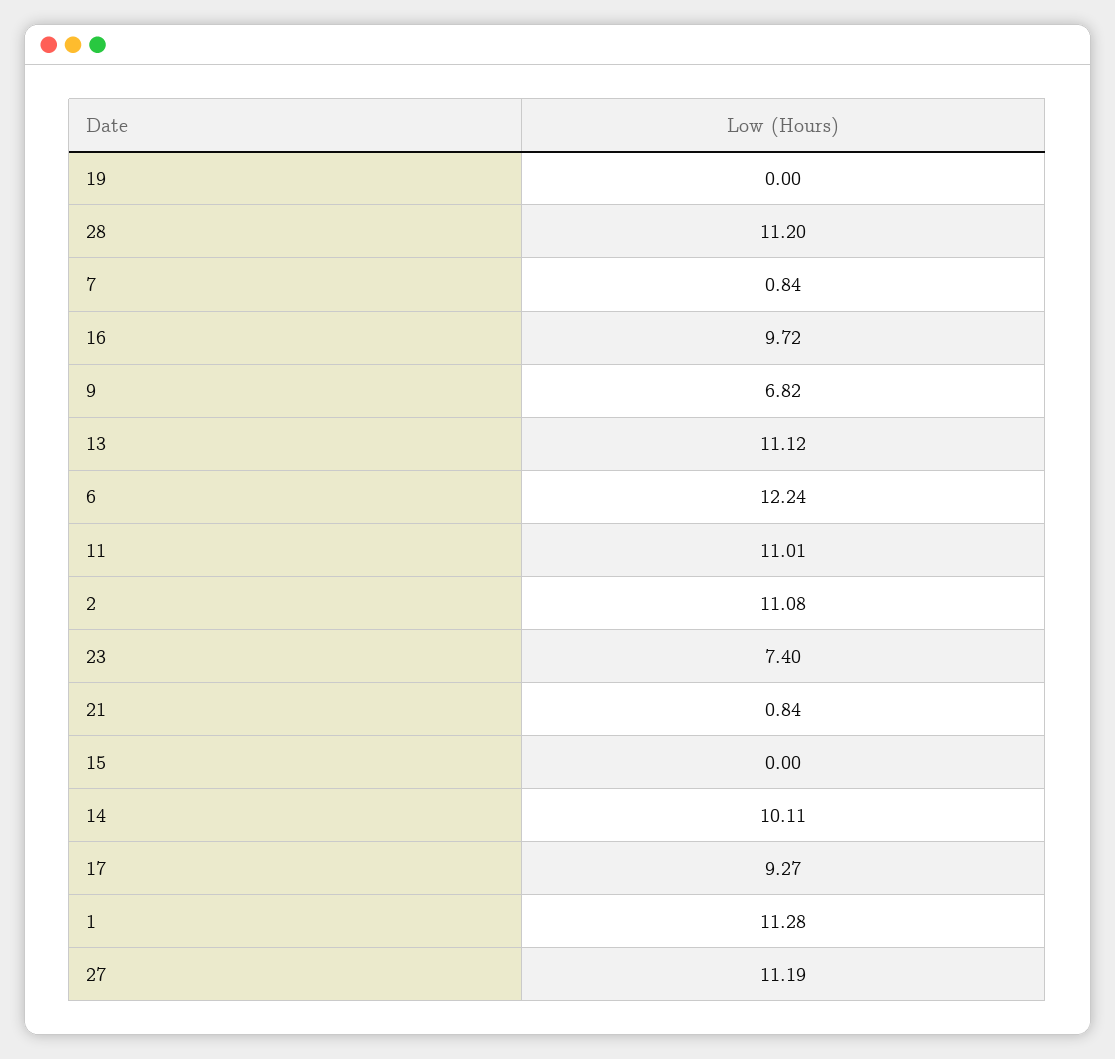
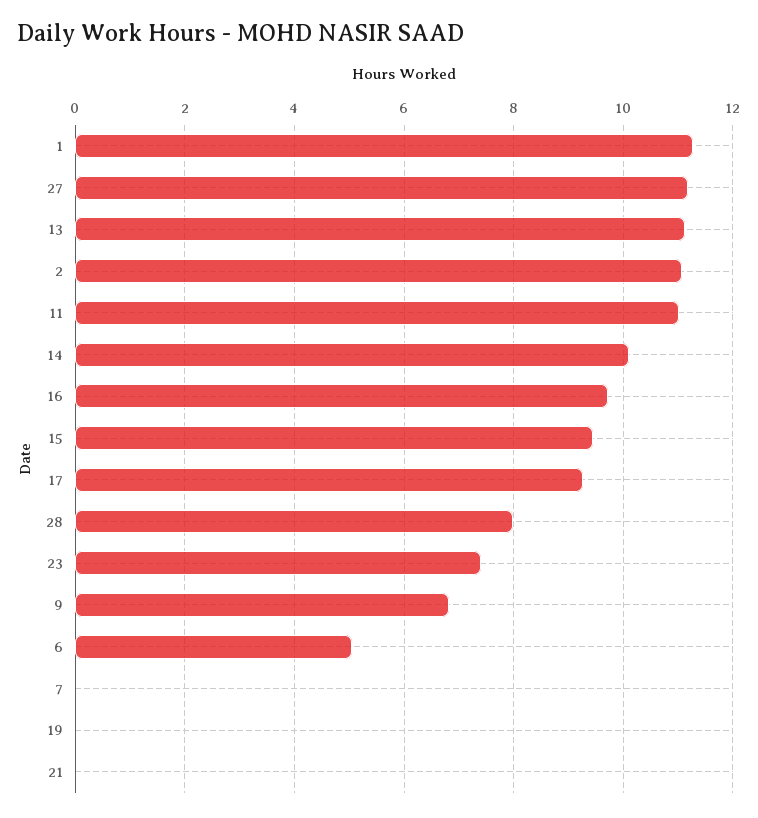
  {
    "19": 0,
-   "28": 11.2,
+   "28": 8,
-   "7": 0.84,
+   "7": 0,
    "16": 9.72,
    "9": 6.82,
    "13": 11.12,
-   "6": 12.24,
+   "6": 5,
    "11": 11.01,
    "2": 11.08,
    "23": 7.4,
-   "21": 0.84,
+   "21": 0,
-   "15": 0,
+   "15": 9.4,
    "14": 10.11,
    "17": 9.27,
    "1": 11.28,
    "27": 11.19
  }

